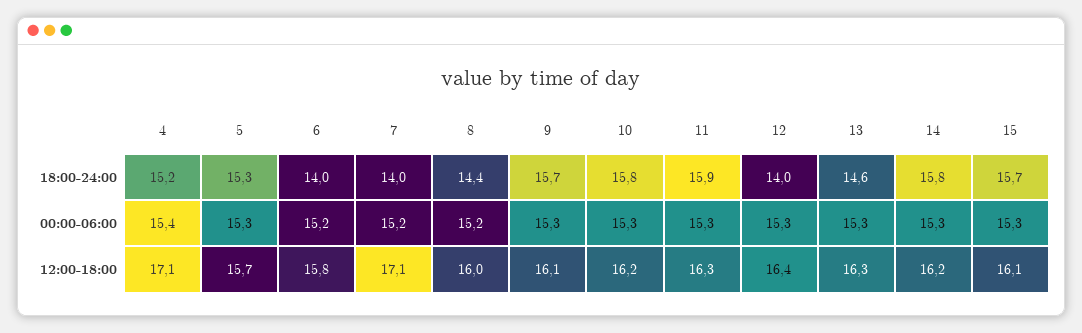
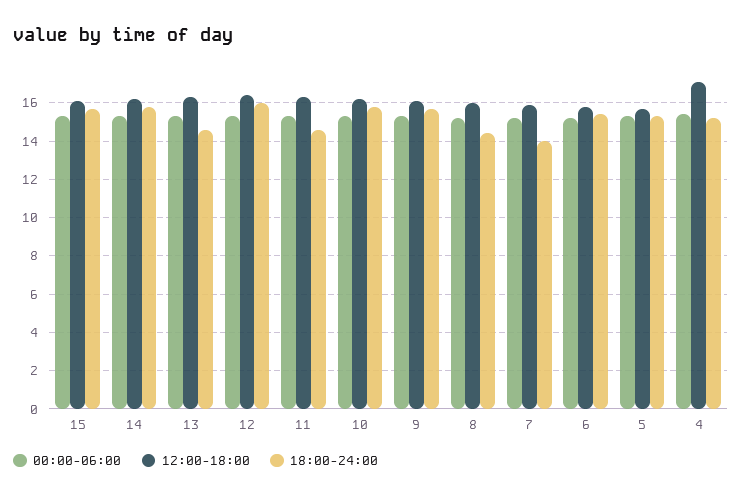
  {
    "18:00-24:00": {
      "4": 15.2,
      "5": 15.3,
-     "6": 14,
+     "6": 15.5,
      "7": 14,
      "8": 14.4,
      "9": 15.7,
      "10": 15.8,
-     "11": 15.9,
+     "11": 14.5,
-     "12": 14,
+     "12": 16,
      "13": 14.6,
      "14": 15.8,
      "15": 15.7
    },
    "00:00-06:00": {
      "4": 15.4,
      "5": 15.3,
      "6": 15.2,
      "7": 15.2,
      "8": 15.2,
      "9": 15.3,
      "10": 15.3,
      "11": 15.3,
      "12": 15.3,
      "13": 15.3,
      "14": 15.3,
      "15": 15.3
    },
    "12:00-18:00": {
      "4": 17.1,
      "5": 15.7,
      "6": 15.8,
-     "7": 17.1,
+     "7": 16,
      "8": 16,
      "9": 16.1,
      "10": 16.2,
      "11": 16.3,
      "12": 16.4,
      "13": 16.3,
      "14": 16.2,
      "15": 16.1
    }
  }

